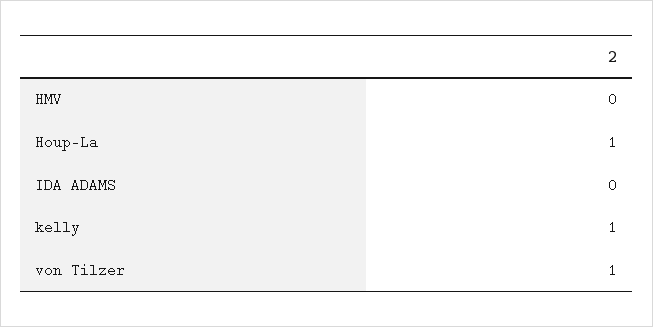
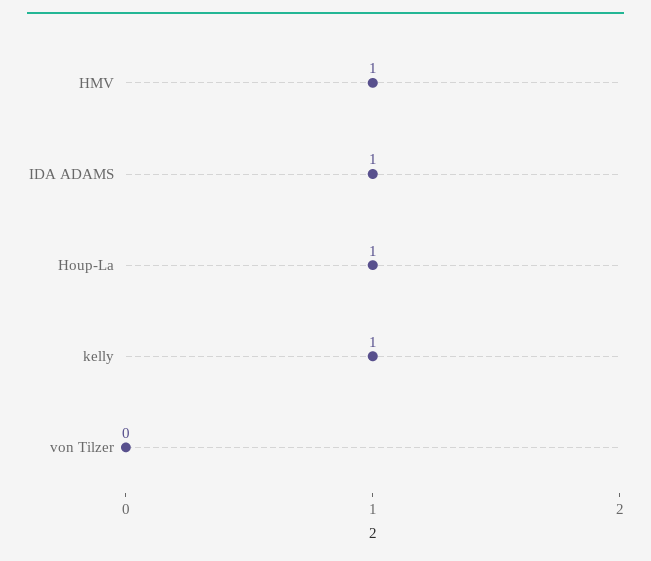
  {
-   "HMV": 0,
+   "HMV": 1,
    "Houp-La": 1,
-   "IDA ADAMS": 0,
+   "IDA ADAMS": 1,
    "kelly": 1,
-   "von Tilzer": 1
+   "von Tilzer": 0
  }

